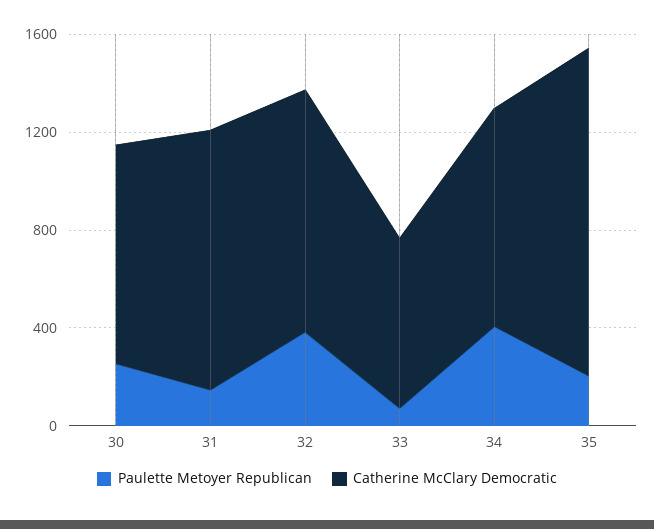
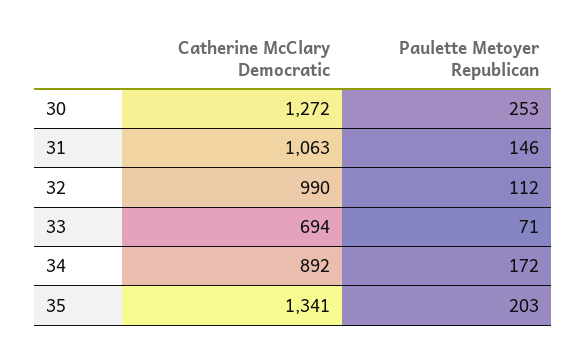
  {
    "Paulette Metoyer Republican": {
      "30": 253,
      "31": 146,
-     "32": 400,
+     "32": 112,
      "33": 71,
-     "34": 400,
+     "34": 172,
      "35": 203
    },
    "Catherine McClary Democratic": {
-     "30": 900,
+     "30": 1272,
      "31": 1063,
      "32": 990,
      "33": 694,
      "34": 892,
      "35": 1341
    }
  }

